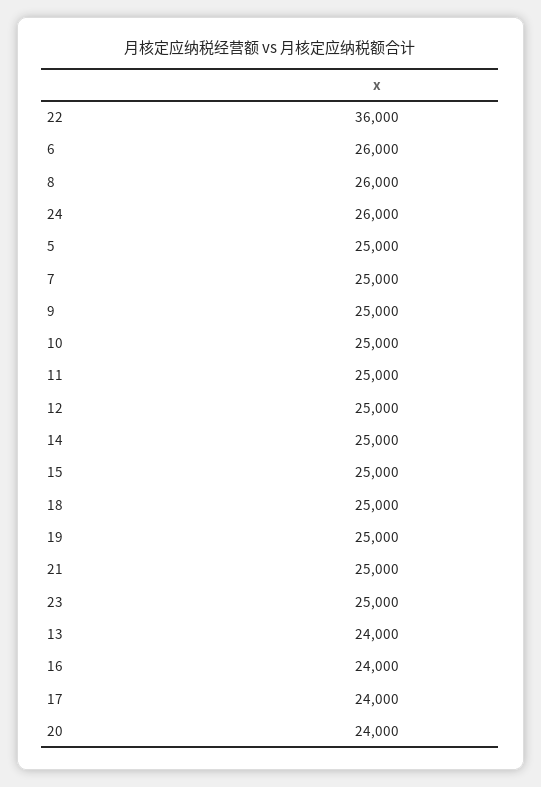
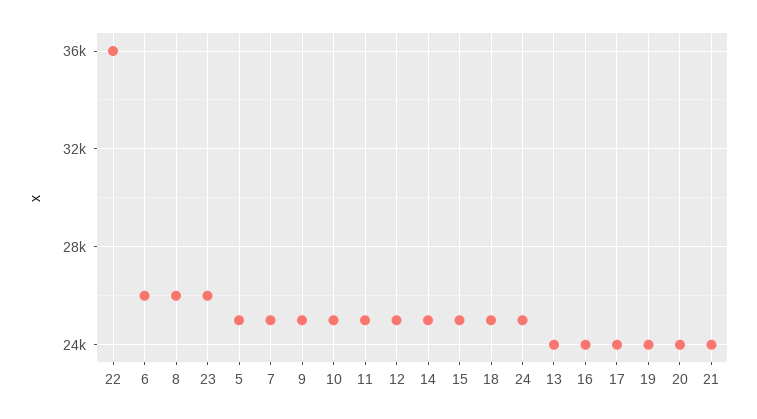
  {
    "22": 36000,
    "6": 26000,
    "8": 26000,
-   "24": 26000,
+   "24": 25000,
    "5": 25000,
    "7": 25000,
    "9": 25000,
    "10": 25000,
    "11": 25000,
    "12": 25000,
    "14": 25000,
    "15": 25000,
    "18": 25000,
-   "19": 25000,
+   "19": 24000,
-   "21": 25000,
+   "21": 24000,
-   "23": 25000,
+   "23": 26000,
    "13": 24000,
    "16": 24000,
    "17": 24000,
    "20": 24000
  }

